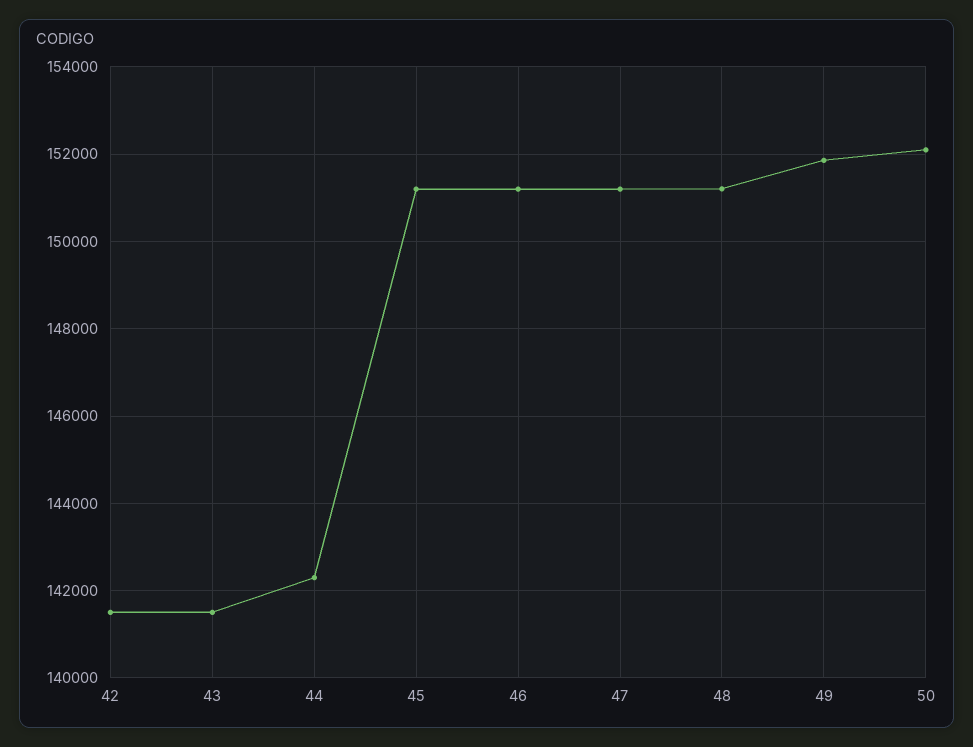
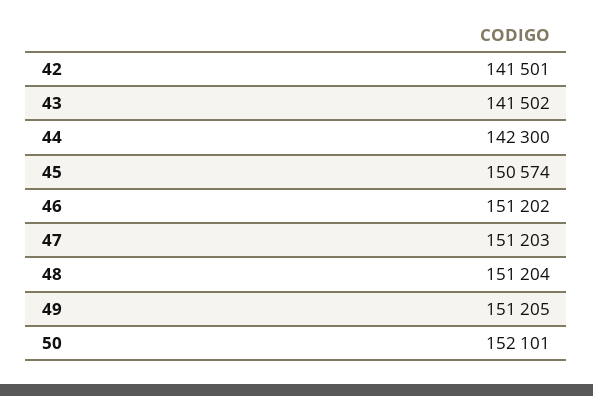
  {
    "42": 141501,
    "43": 141502,
    "44": 142300,
-   "45": 151200,
+   "45": 150574,
    "46": 151202,
    "47": 151203,
    "48": 151204,
-   "49": 151800,
+   "49": 151205,
    "50": 152101
  }

